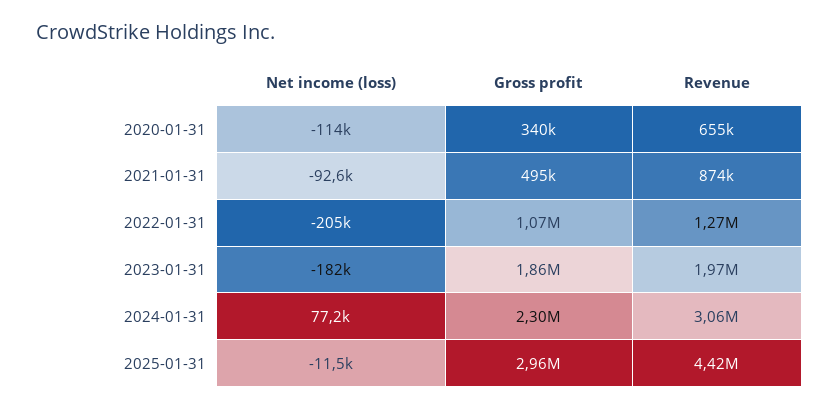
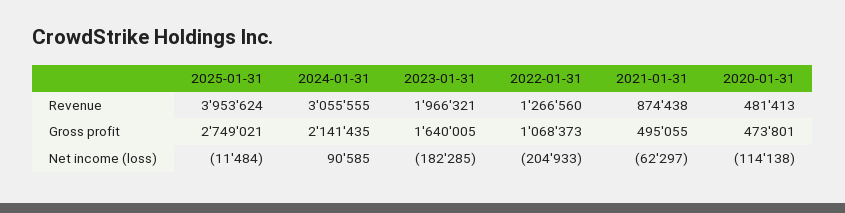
  {
    "Net income (loss)": {
      "2020-01-31": -114138,
-     "2021-01-31": -92600,
+     "2021-01-31": -62297,
      "2022-01-31": -204933,
      "2023-01-31": -182285,
-     "2024-01-31": 77200,
+     "2024-01-31": 90585,
      "2025-01-31": -11484
    },
    "Gross profit": {
-     "2020-01-31": 340000,
+     "2020-01-31": 473801,
      "2021-01-31": 495055,
      "2022-01-31": 1068373,
-     "2023-01-31": 1860000,
+     "2023-01-31": 1640005,
-     "2024-01-31": 2300000,
+     "2024-01-31": 2141435,
-     "2025-01-31": 2960000
+     "2025-01-31": 2749021
    },
    "Revenue": {
-     "2020-01-31": 655000,
+     "2020-01-31": 481413,
      "2021-01-31": 874438,
      "2022-01-31": 1266560,
      "2023-01-31": 1966321,
      "2024-01-31": 3055555,
-     "2025-01-31": 4420000
+     "2025-01-31": 3953624
    }
  }

